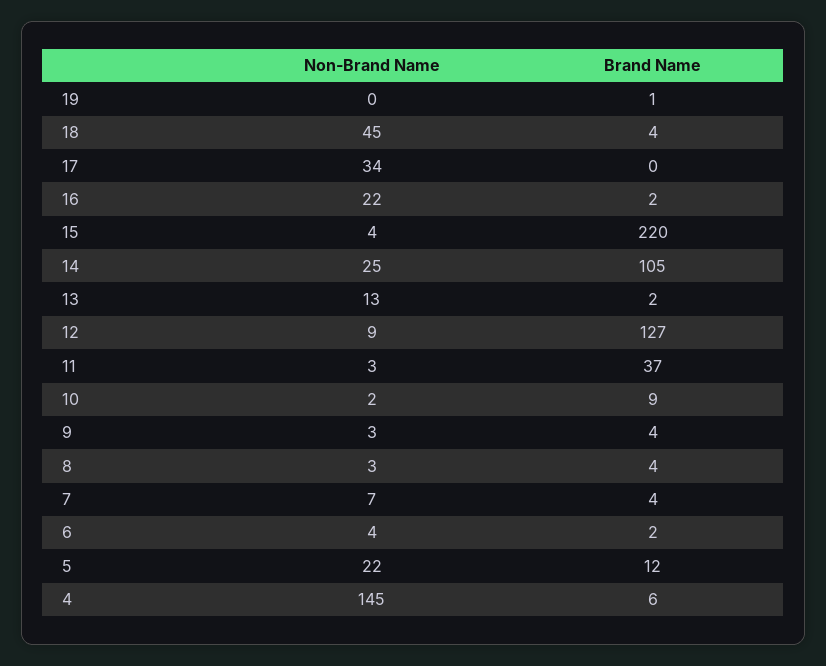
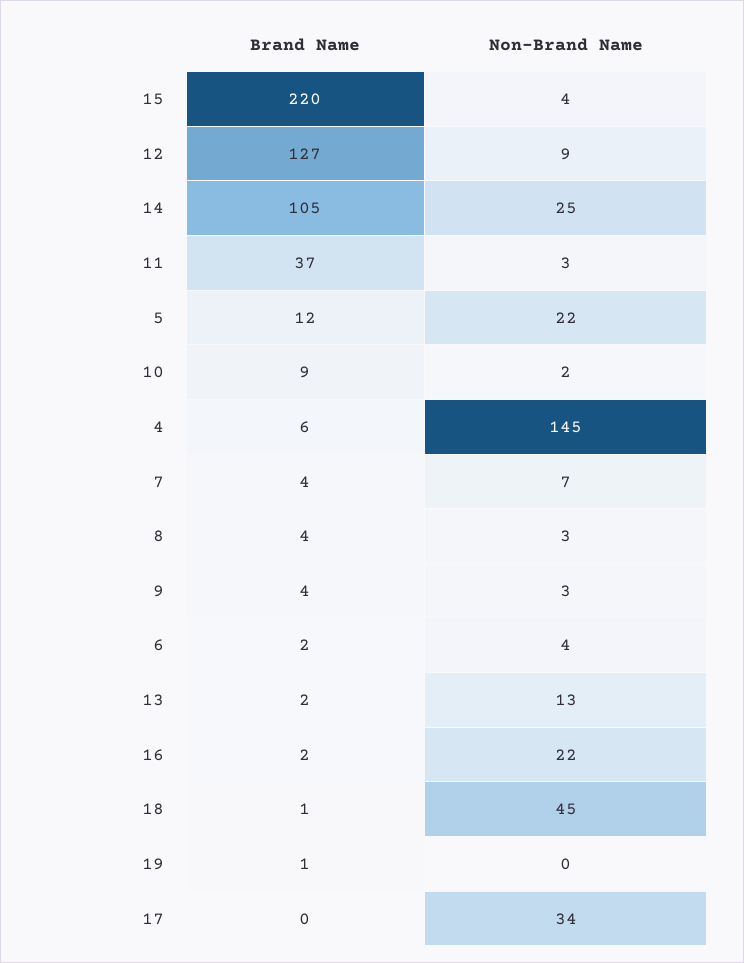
  {
    "Non-Brand Name": {
      "19": 0,
      "18": 45,
      "17": 34,
      "16": 22,
      "15": 4,
      "14": 25,
      "13": 13,
      "12": 9,
      "11": 3,
      "10": 2,
      "9": 3,
      "8": 3,
      "7": 7,
      "6": 4,
      "5": 22,
      "4": 145
    },
    "Brand Name": {
      "19": 1,
-     "18": 4,
+     "18": 1,
      "17": 0,
      "16": 2,
      "15": 220,
      "14": 105,
      "13": 2,
      "12": 127,
      "11": 37,
      "10": 9,
      "9": 4,
      "8": 4,
      "7": 4,
      "6": 2,
      "5": 12,
      "4": 6
    }
  }

